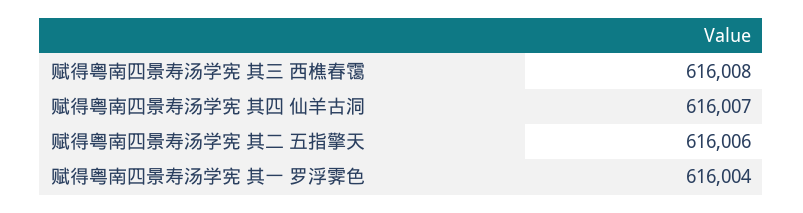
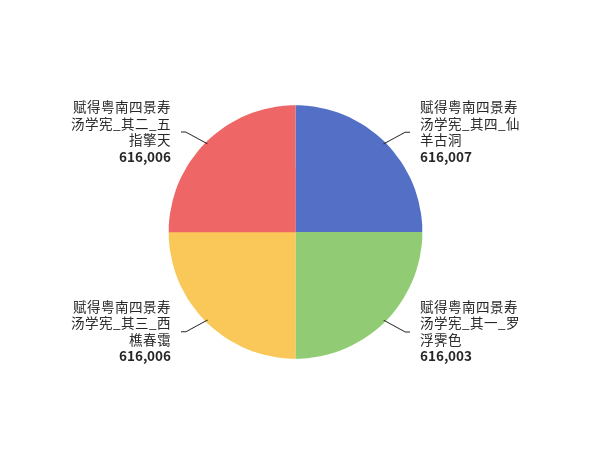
  {
-   "赋得粤南四景寿汤学宪 其三 西樵春霭": 616008,
+   "赋得粤南四景寿汤学宪 其三 西樵春霭": 616006,
    "赋得粤南四景寿汤学宪 其四 仙羊古洞": 616007,
    "赋得粤南四景寿汤学宪 其二 五指擎天": 616006,
-   "赋得粤南四景寿汤学宪 其一 罗浮霁色": 616004
+   "赋得粤南四景寿汤学宪 其一 罗浮霁色": 616003
  }

